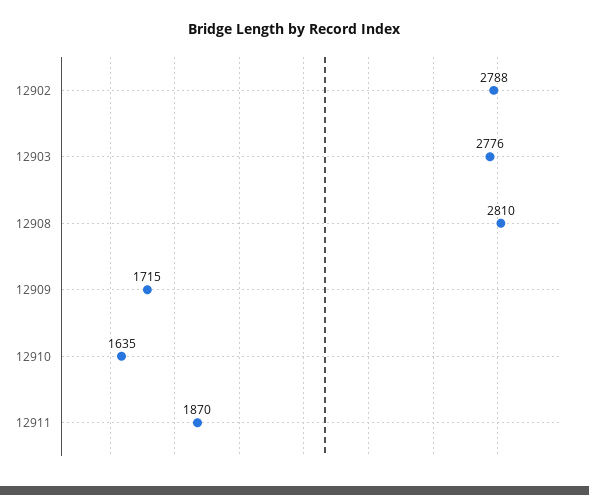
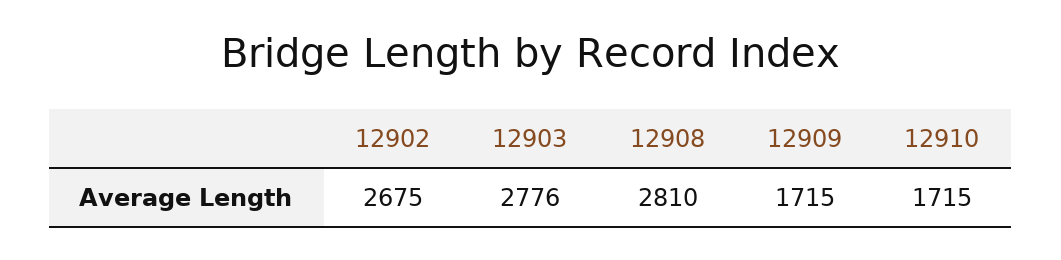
  {
-   "12902": 2788,
+   "12902": 2675,
    "12903": 2776,
    "12908": 2810,
    "12909": 1715,
-   "12910": 1635,
+   "12910": 1715
-   "12911": 1870
  }

